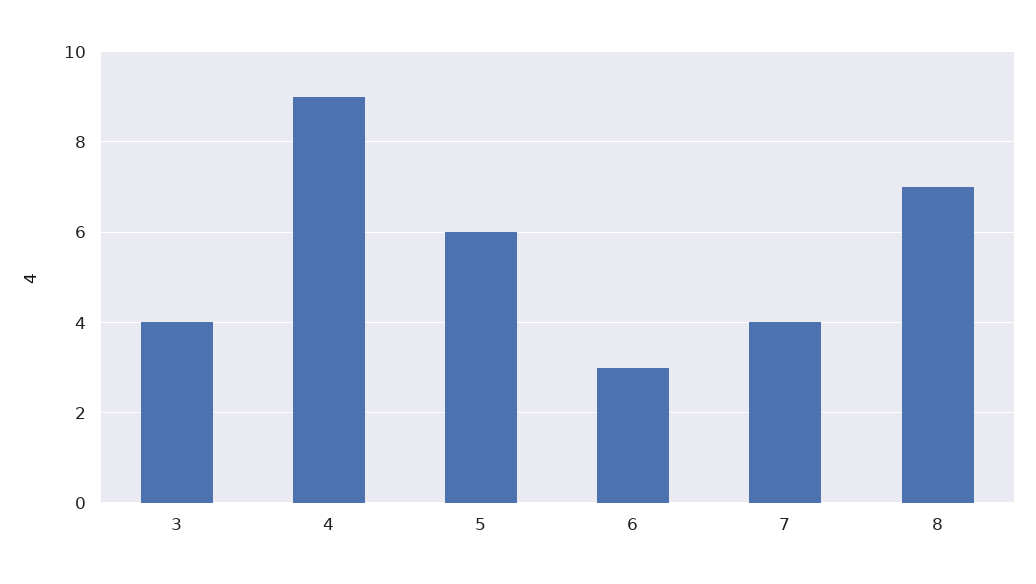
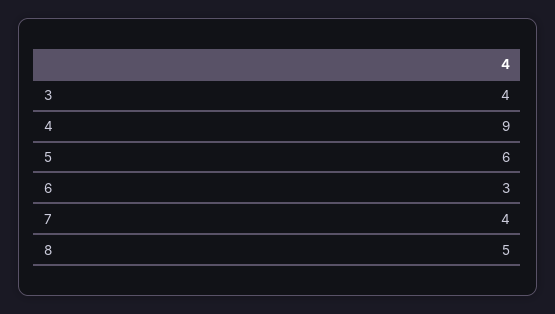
  {
    "3": 4,
    "4": 9,
    "5": 6,
    "6": 3,
    "7": 4,
-   "8": 7
+   "8": 5
  }

